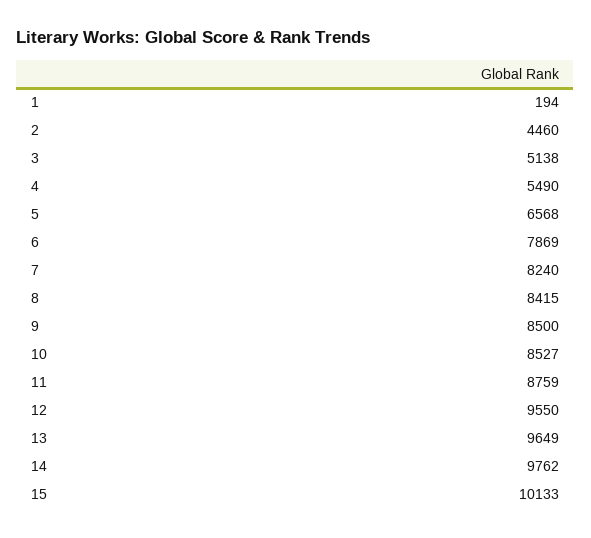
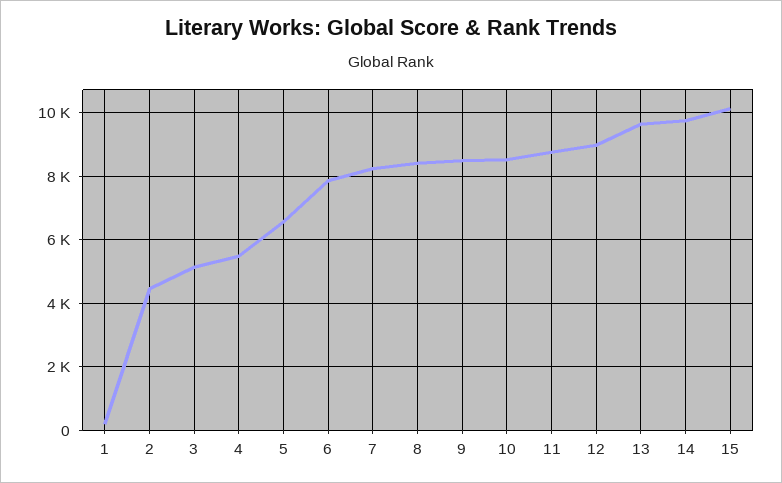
  {
    "1": 194,
    "2": 4460,
    "3": 5138,
    "4": 5490,
    "5": 6568,
    "6": 7869,
    "7": 8240,
    "8": 8415,
    "9": 8500,
    "10": 8527,
    "11": 8759,
-   "12": 9550,
+   "12": 9000,
    "13": 9649,
    "14": 9762,
    "15": 10133
  }

